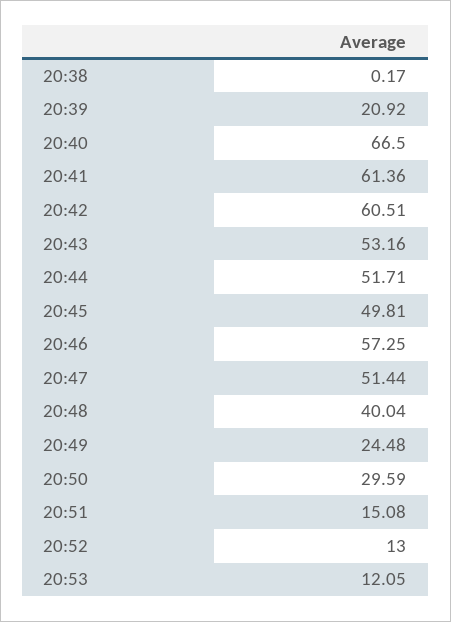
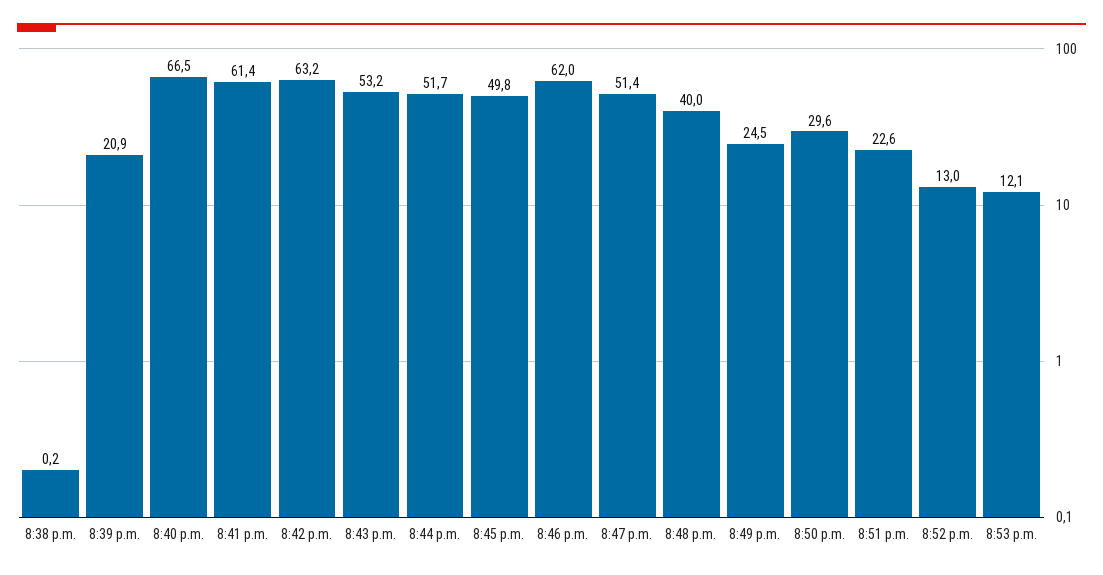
  {
    "20:38": 0.17,
    "20:39": 20.92,
    "20:40": 66.5,
    "20:41": 61.36,
-   "20:42": 60.51,
+   "20:42": 63.2,
    "20:43": 53.16,
    "20:44": 51.71,
    "20:45": 49.81,
-   "20:46": 57.25,
+   "20:46": 62,
    "20:47": 51.44,
    "20:48": 40.04,
    "20:49": 24.48,
    "20:50": 29.59,
-   "20:51": 15.08,
+   "20:51": 22.6,
    "20:52": 13,
    "20:53": 12.05
  }

